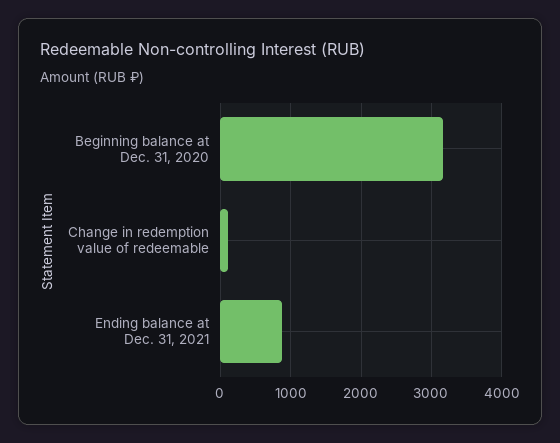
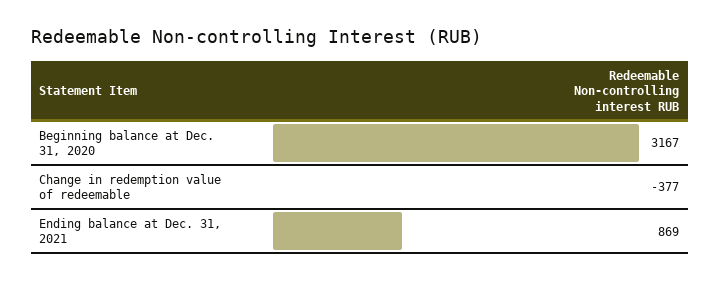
  {
    "Beginning balance at Dec. 31, 2020": 3167,
-   "Change in redemption value of redeemable": 100,
+   "Change in redemption value of redeemable": -377,
    "Ending balance at Dec. 31, 2021": 869
  }

